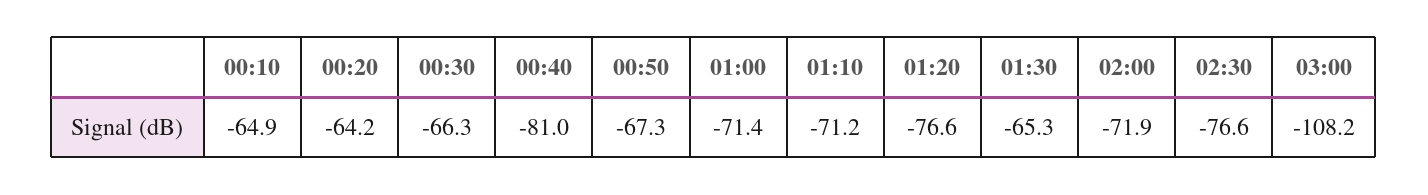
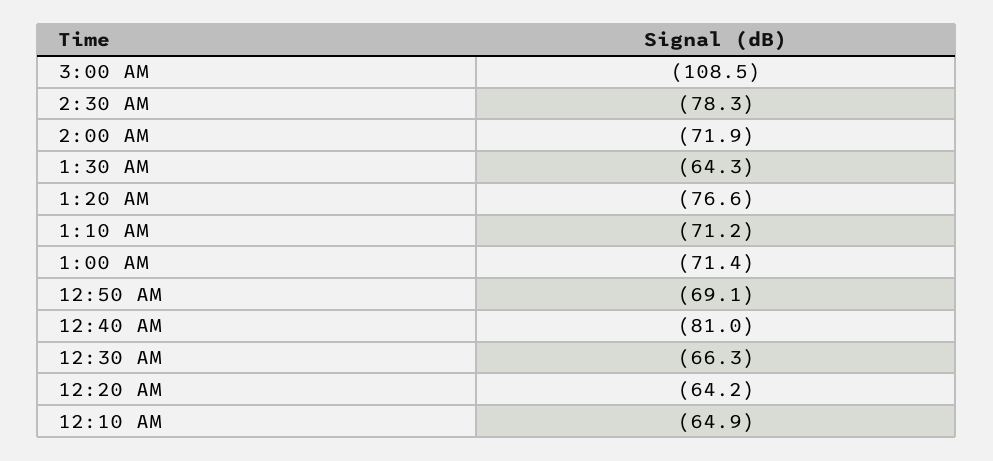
  {
    "00:10": -64.9,
    "00:20": -64.2,
    "00:30": -66.3,
    "00:40": -81,
-   "00:50": -67.3,
+   "00:50": -69.1,
    "01:00": -71.4,
    "01:10": -71.2,
    "01:20": -76.6,
-   "01:30": -65.3,
+   "01:30": -64.3,
    "02:00": -71.9,
-   "02:30": -76.6,
+   "02:30": -78.3,
-   "03:00": -108.2
+   "03:00": -108.5
  }

